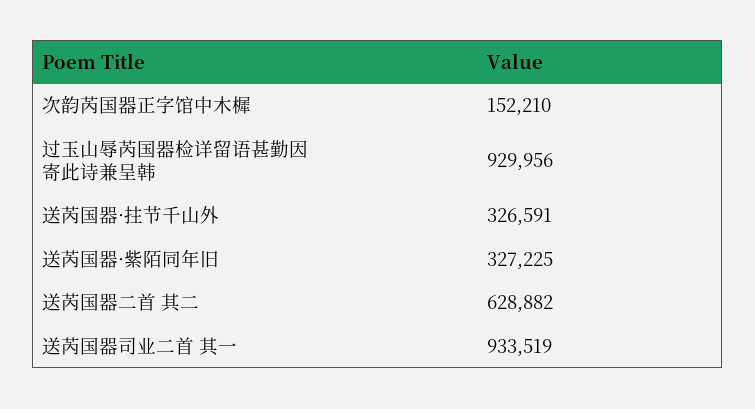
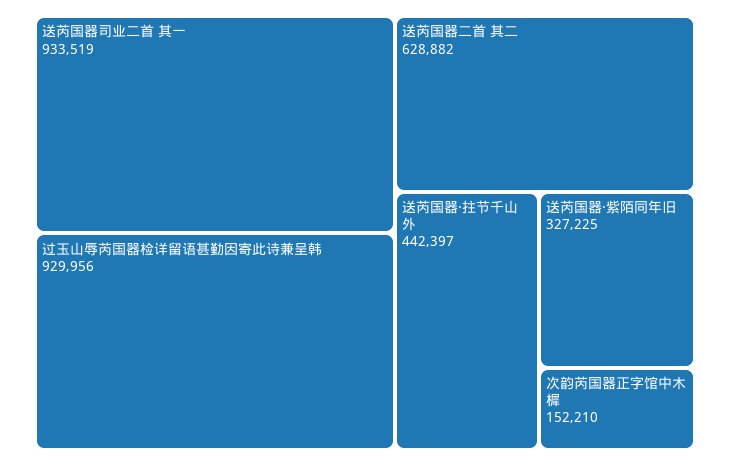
  {
    "次韵芮国器正字馆中木樨": 152210,
    "过玉山辱芮国器检详留语甚勤因寄此诗兼呈韩": 929956,
-   "送芮国器·拄节千山外": 326591,
+   "送芮国器·拄节千山外": 442397,
    "送芮国器·紫陌同年旧": 327225,
    "送芮国器二首 其二": 628882,
    "送芮国器司业二首 其一": 933519
  }

